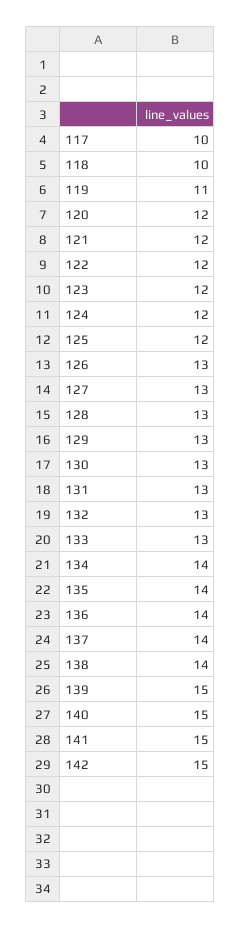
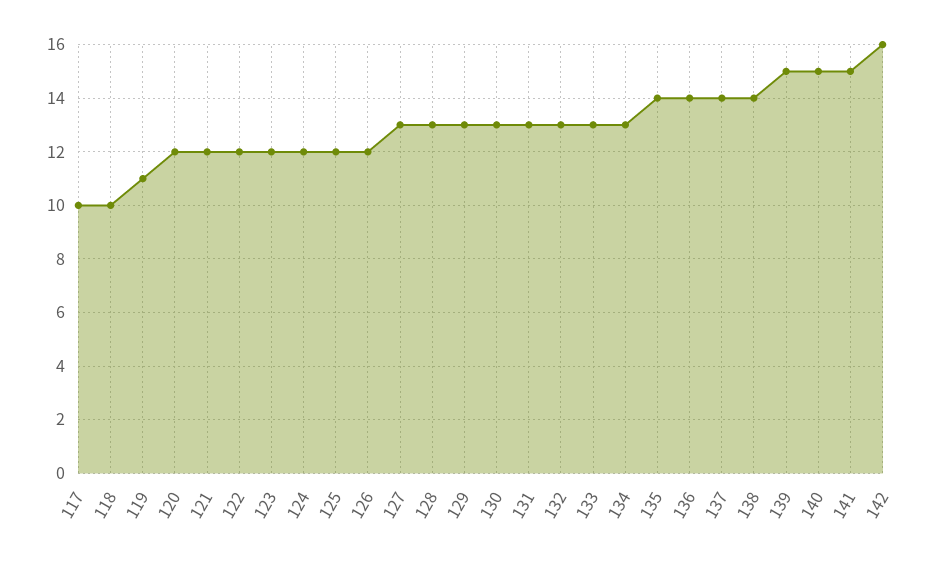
  {
    "117": 10,
    "118": 10,
    "119": 11,
    "120": 12,
    "121": 12,
    "122": 12,
    "123": 12,
    "124": 12,
    "125": 12,
-   "126": 13,
+   "126": 12,
    "127": 13,
    "128": 13,
    "129": 13,
    "130": 13,
    "131": 13,
    "132": 13,
    "133": 13,
-   "134": 14,
+   "134": 13,
    "135": 14,
    "136": 14,
    "137": 14,
    "138": 14,
    "139": 15,
    "140": 15,
    "141": 15,
-   "142": 15
+   "142": 16
  }

